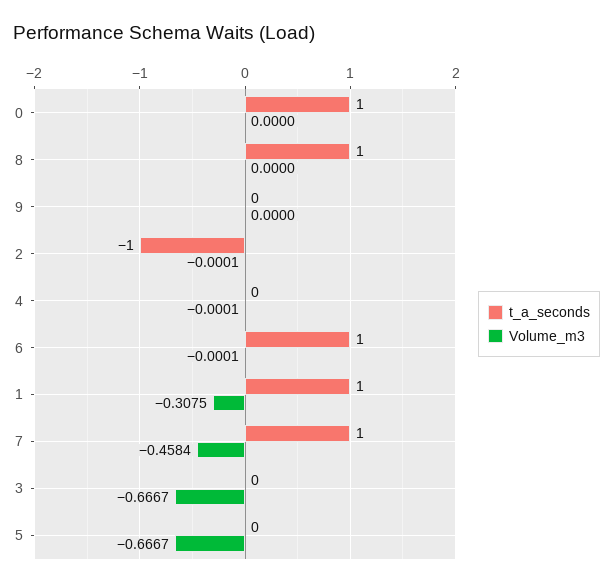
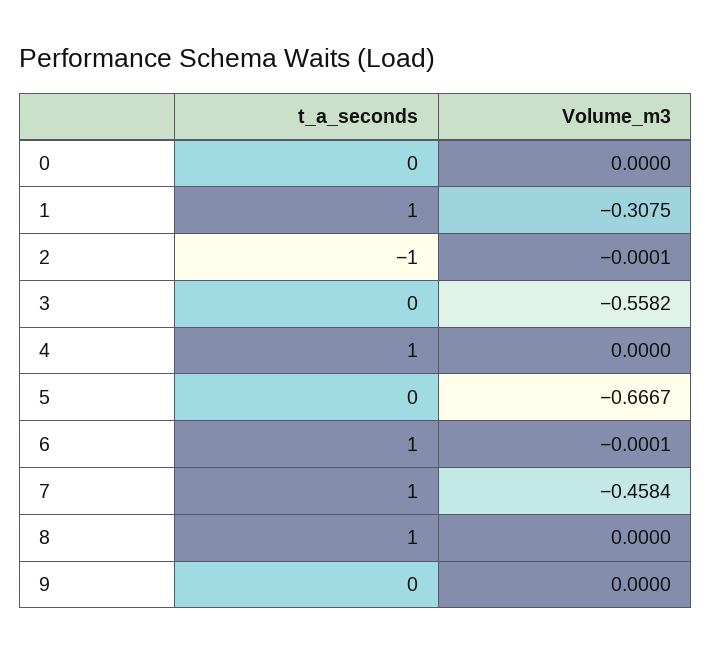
  {
    "t_a_seconds": {
-     "0": 1,
+     "0": 0,
      "8": 1,
      "9": 0,
      "2": -1,
-     "4": 0,
+     "4": 1,
      "6": 1,
      "1": 1,
      "7": 1,
      "3": 0,
      "5": 0
    },
    "Volume_m3": {
      "0": 0,
      "8": 0,
      "9": 0,
      "2": -0.0001,
-     "4": -0.0001,
+     "4": 0,
      "6": -0.0001,
      "1": -0.3075,
      "7": -0.4584,
-     "3": -0.6667,
+     "3": -0.5582,
      "5": -0.6667
    }
  }

